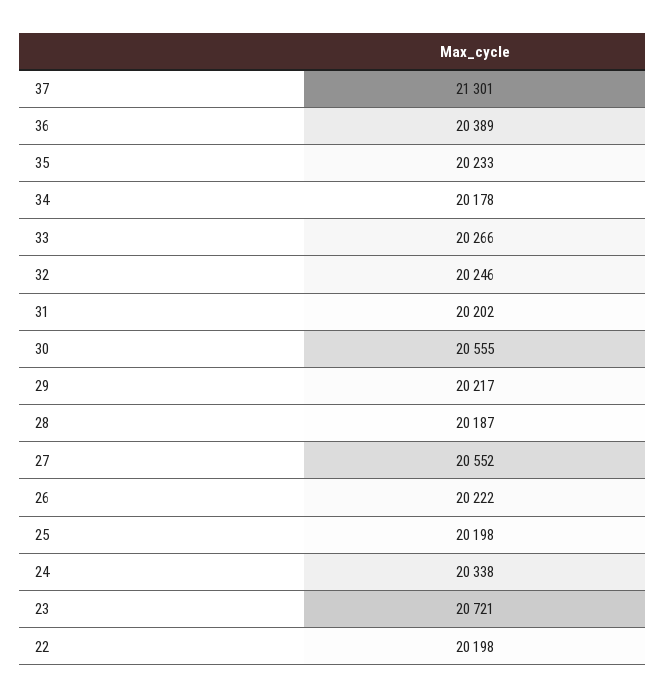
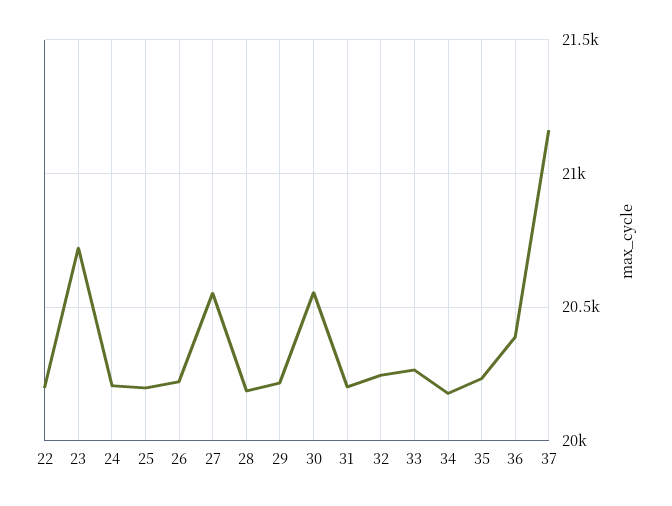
  {
-   "37": 21301,
+   "37": 21150,
    "36": 20389,
    "35": 20233,
    "34": 20178,
    "33": 20266,
    "32": 20246,
    "31": 20202,
    "30": 20555,
    "29": 20217,
    "28": 20187,
    "27": 20552,
    "26": 20222,
    "25": 20198,
-   "24": 20338,
+   "24": 20200,
    "23": 20721,
    "22": 20198
  }

